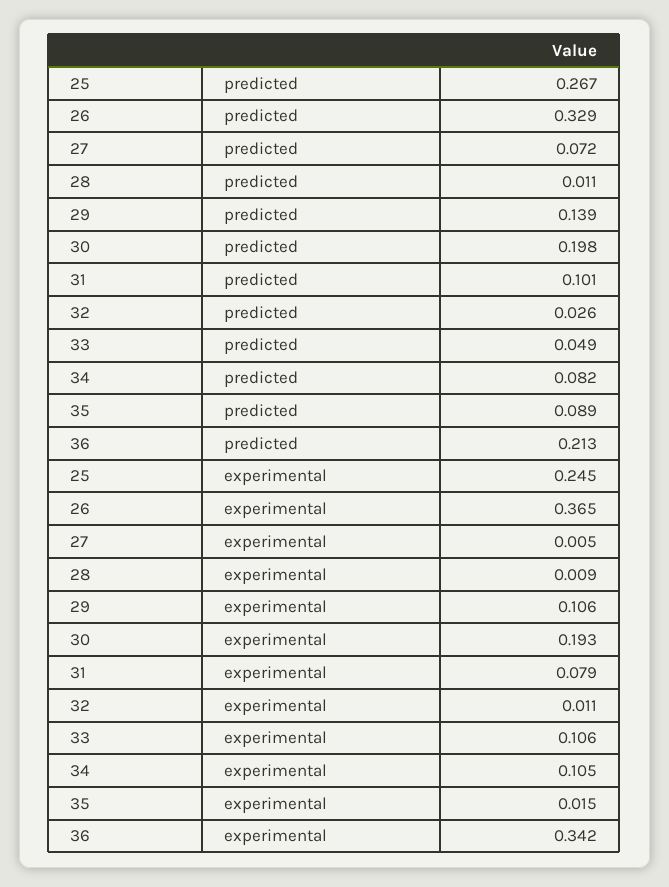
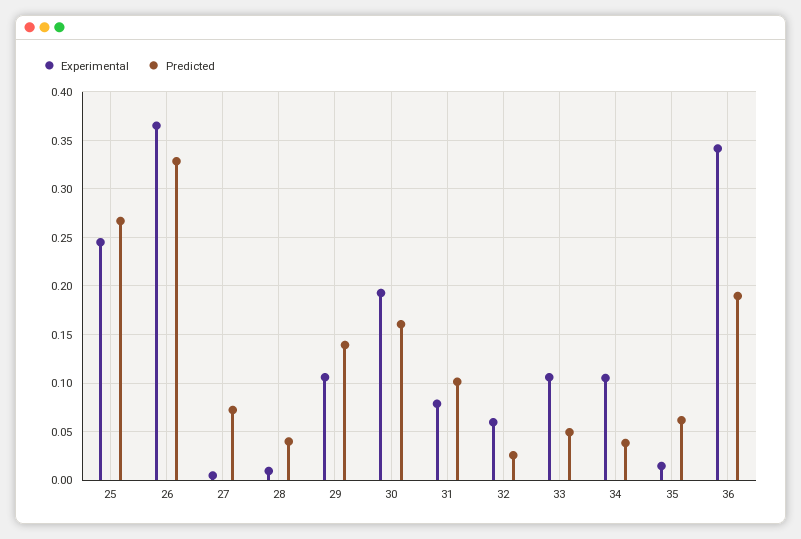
  {
    "predicted": {
      "25": 0.267,
      "26": 0.329,
      "27": 0.072,
-     "28": 0.011,
+     "28": 0.04,
      "29": 0.139,
-     "30": 0.198,
+     "30": 0.16,
      "31": 0.101,
      "32": 0.026,
      "33": 0.049,
-     "34": 0.082,
+     "34": 0.04,
-     "35": 0.089,
+     "35": 0.06,
-     "36": 0.213
+     "36": 0.19
    },
    "experimental": {
      "25": 0.245,
      "26": 0.365,
      "27": 0.005,
      "28": 0.009,
      "29": 0.106,
      "30": 0.193,
      "31": 0.079,
-     "32": 0.011,
+     "32": 0.06,
      "33": 0.106,
      "34": 0.105,
      "35": 0.015,
      "36": 0.342
    }
  }

